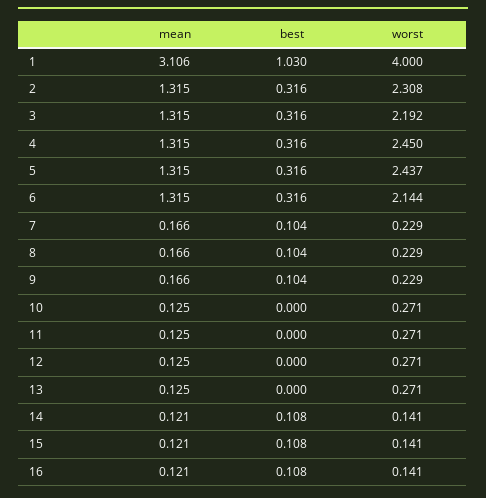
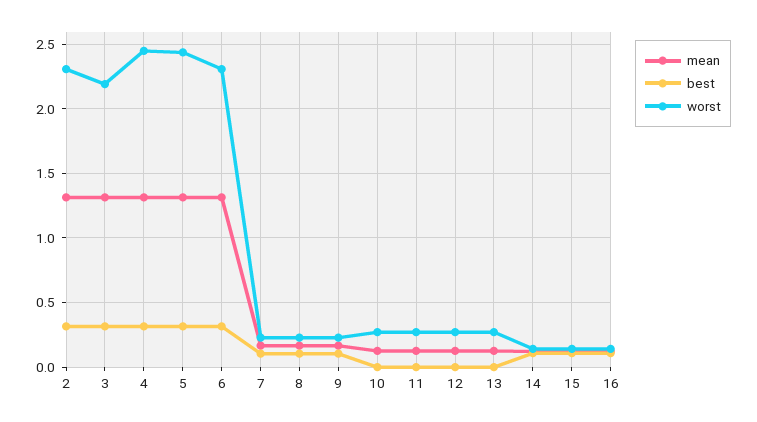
  {
    "mean": {
-     "1": 3.106,
      "2": 1.315,
      "3": 1.315,
      "4": 1.315,
      "5": 1.315,
      "6": 1.315,
      "7": 0.166,
      "8": 0.166,
      "9": 0.166,
      "10": 0.125,
      "11": 0.125,
      "12": 0.125,
      "13": 0.125,
      "14": 0.121,
      "15": 0.121,
      "16": 0.121
    },
    "best": {
-     "1": 1.03,
      "2": 0.316,
      "3": 0.316,
      "4": 0.316,
      "5": 0.316,
      "6": 0.316,
      "7": 0.104,
      "8": 0.104,
      "9": 0.104,
      "10": 0,
      "11": 0,
      "12": 0,
      "13": 0,
      "14": 0.108,
      "15": 0.108,
      "16": 0.108
    },
    "worst": {
-     "1": 4,
      "2": 2.308,
      "3": 2.192,
      "4": 2.45,
      "5": 2.437,
-     "6": 2.144,
+     "6": 2.3,
      "7": 0.229,
      "8": 0.229,
      "9": 0.229,
      "10": 0.271,
      "11": 0.271,
      "12": 0.271,
      "13": 0.271,
      "14": 0.141,
      "15": 0.141,
      "16": 0.141
    }
  }

